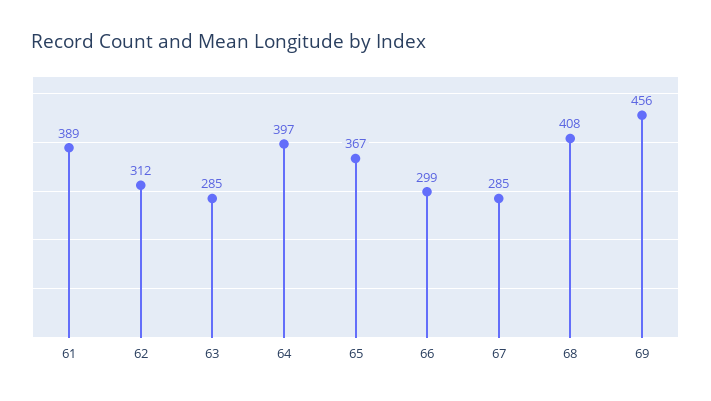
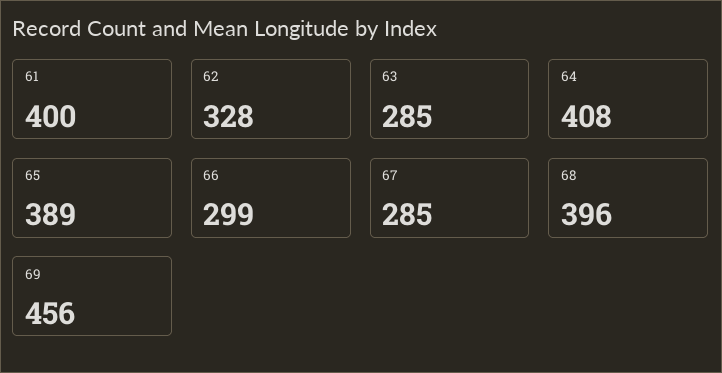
  {
-   "61": 389,
+   "61": 400,
-   "62": 312,
+   "62": 328,
    "63": 285,
-   "64": 397,
+   "64": 408,
-   "65": 367,
+   "65": 389,
    "66": 299,
    "67": 285,
-   "68": 408,
+   "68": 396,
    "69": 456
  }

